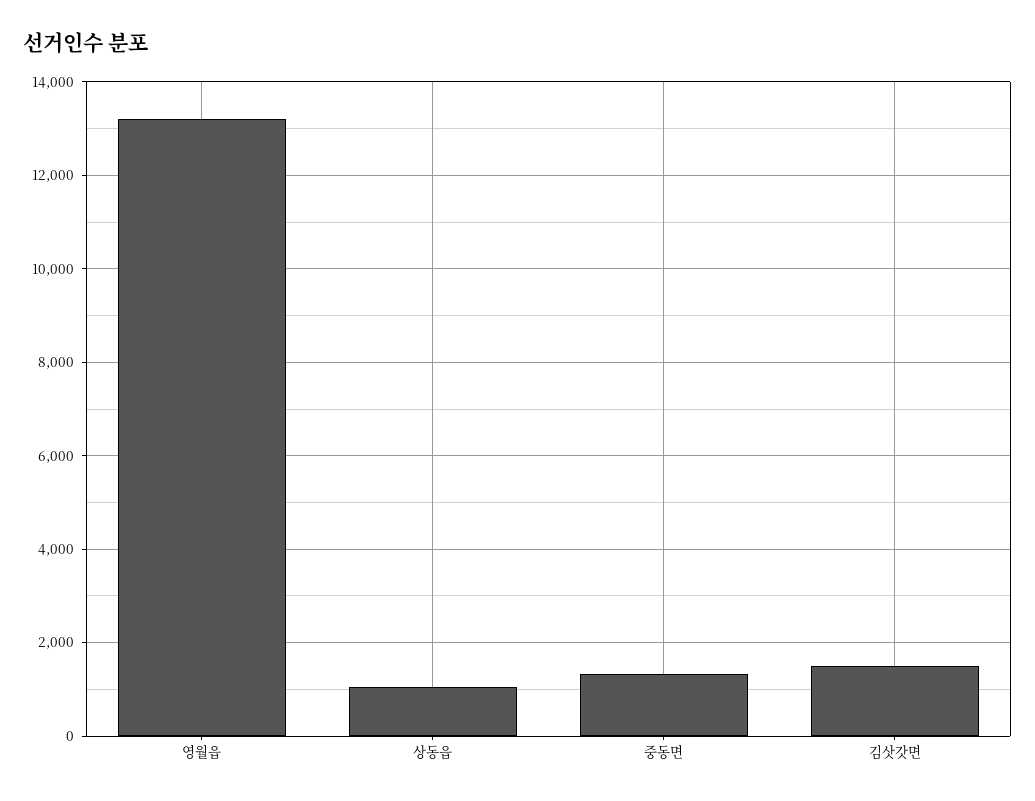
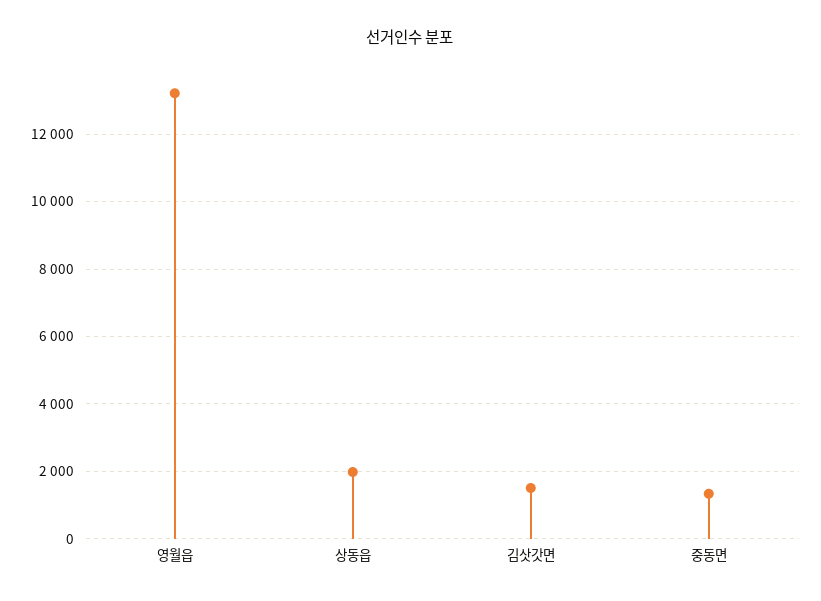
  {
    "영월읍": 13200,
-   "상동읍": 1000,
+   "상동읍": 2000,
    "중동면": 1400,
    "김삿갓면": 1600
  }

